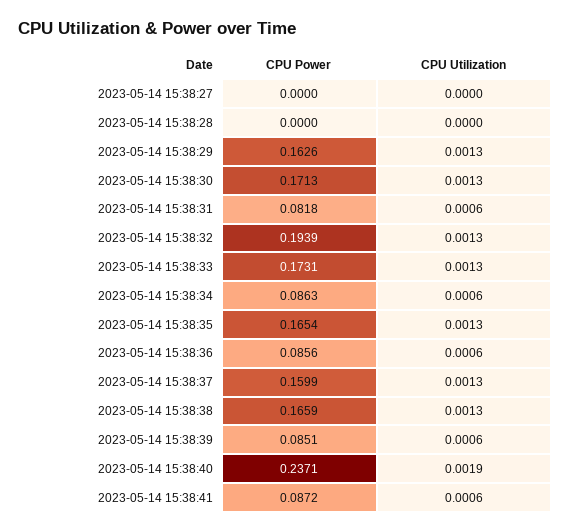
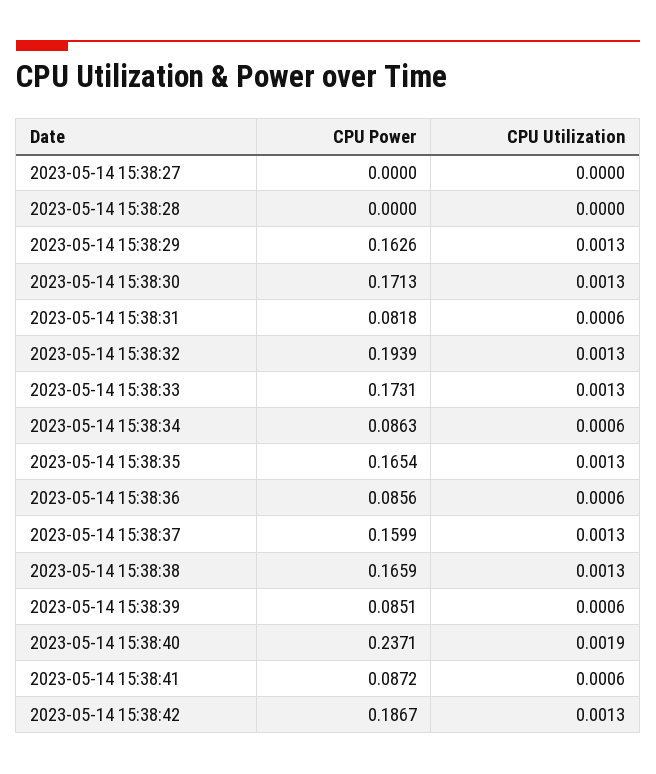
  {
    "CPU Power": {
      "2023-05-14 15:38:27": 0,
      "2023-05-14 15:38:28": 0,
      "2023-05-14 15:38:29": 0.1626,
      "2023-05-14 15:38:30": 0.1713,
      "2023-05-14 15:38:31": 0.0818,
      "2023-05-14 15:38:32": 0.1939,
      "2023-05-14 15:38:33": 0.1731,
      "2023-05-14 15:38:34": 0.0863,
      "2023-05-14 15:38:35": 0.1654,
      "2023-05-14 15:38:36": 0.0856,
      "2023-05-14 15:38:37": 0.1599,
      "2023-05-14 15:38:38": 0.1659,
      "2023-05-14 15:38:39": 0.0851,
      "2023-05-14 15:38:40": 0.2371,
-     "2023-05-14 15:38:41": 0.0872
+     "2023-05-14 15:38:41": 0.0872,
+     "2023-05-14 15:38:42": 0.1867
    },
    "CPU Utilization": {
      "2023-05-14 15:38:27": 0,
      "2023-05-14 15:38:28": 0,
      "2023-05-14 15:38:29": 0.0013,
      "2023-05-14 15:38:30": 0.0013,
      "2023-05-14 15:38:31": 0.0006,
      "2023-05-14 15:38:32": 0.0013,
      "2023-05-14 15:38:33": 0.0013,
      "2023-05-14 15:38:34": 0.0006,
      "2023-05-14 15:38:35": 0.0013,
      "2023-05-14 15:38:36": 0.0006,
      "2023-05-14 15:38:37": 0.0013,
      "2023-05-14 15:38:38": 0.0013,
      "2023-05-14 15:38:39": 0.0006,
      "2023-05-14 15:38:40": 0.0019,
-     "2023-05-14 15:38:41": 0.0006
+     "2023-05-14 15:38:41": 0.0006,
+     "2023-05-14 15:38:42": 0.0013
    }
  }

